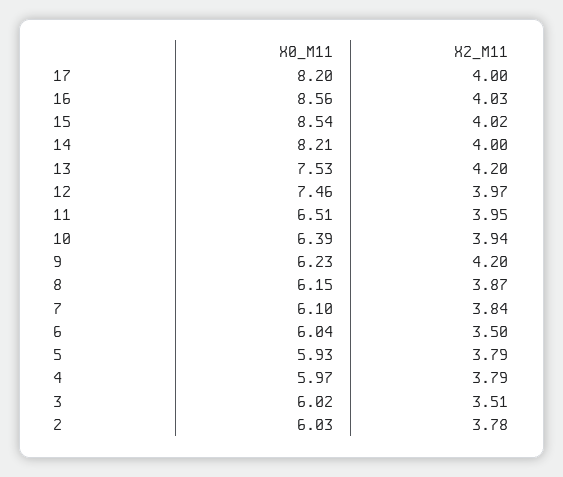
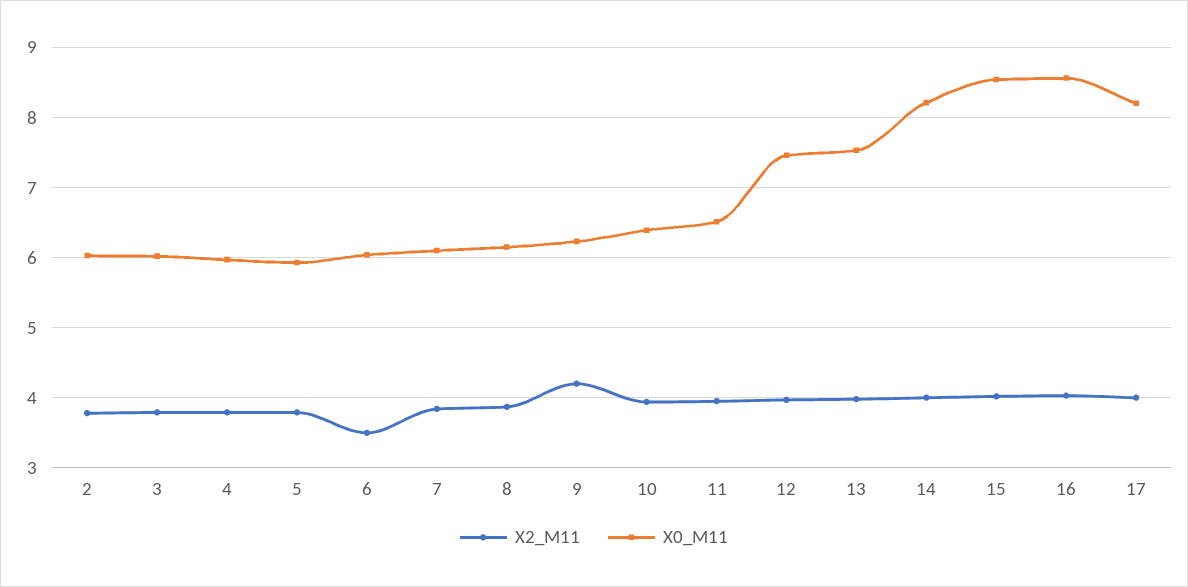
  {
    "X0_M11": {
      "17": 8.2,
      "16": 8.56,
      "15": 8.54,
      "14": 8.21,
      "13": 7.53,
      "12": 7.46,
      "11": 6.51,
      "10": 6.39,
      "9": 6.23,
      "8": 6.15,
      "7": 6.1,
      "6": 6.04,
      "5": 5.93,
      "4": 5.97,
      "3": 6.02,
      "2": 6.03
    },
    "X2_M11": {
      "17": 4,
      "16": 4.03,
      "15": 4.02,
      "14": 4,
-     "13": 4.2,
+     "13": 4,
      "12": 3.97,
      "11": 3.95,
      "10": 3.94,
      "9": 4.2,
      "8": 3.87,
      "7": 3.84,
      "6": 3.5,
      "5": 3.79,
      "4": 3.79,
-     "3": 3.51,
+     "3": 3.8,
      "2": 3.78
    }
  }

